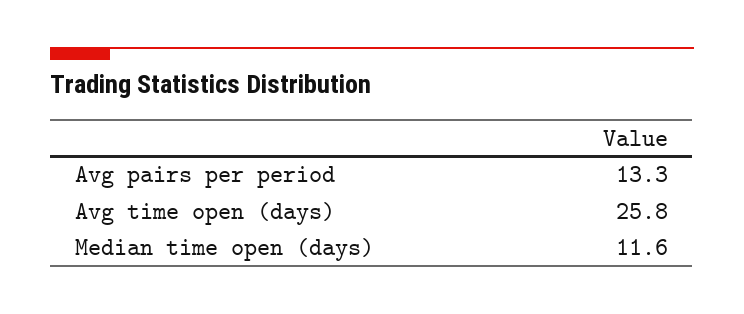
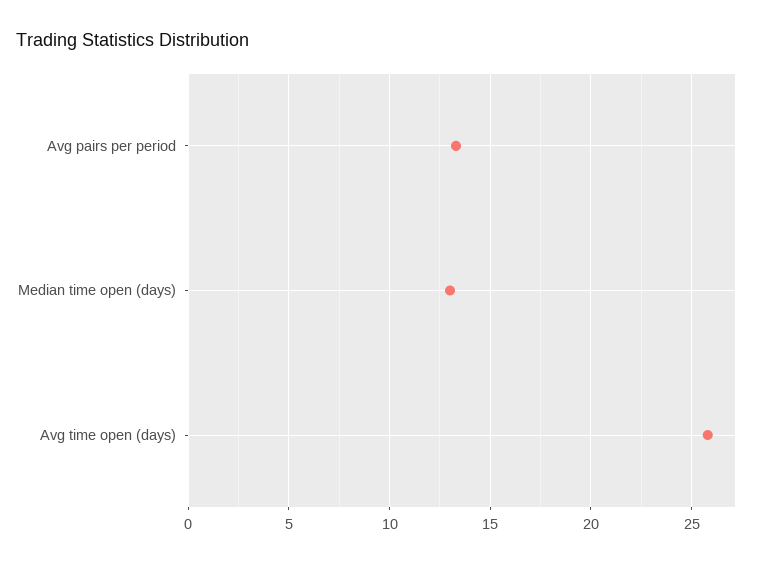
  {
    "Avg pairs per period": 13.3,
    "Avg time open (days)": 25.8,
-   "Median time open (days)": 11.6
+   "Median time open (days)": 13
  }

